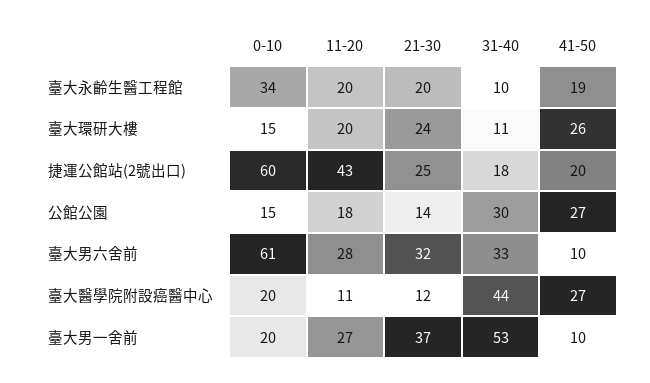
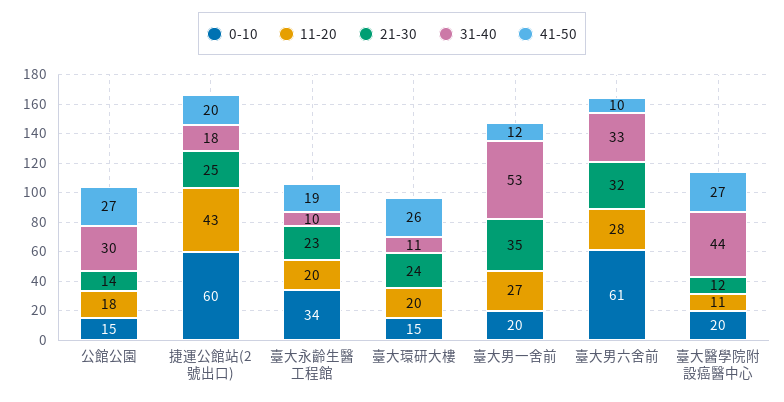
  {
    "0-10": {
      "臺大永齡生醫工程館": 34,
      "臺大環研大樓": 15,
      "捷運公館站(2號出口)": 60,
      "公館公園": 15,
      "臺大男六舍前": 61,
      "臺大醫學院附設癌醫中心": 20,
      "臺大男一舍前": 20
    },
    "11-20": {
      "臺大永齡生醫工程館": 20,
      "臺大環研大樓": 20,
      "捷運公館站(2號出口)": 43,
      "公館公園": 18,
      "臺大男六舍前": 28,
      "臺大醫學院附設癌醫中心": 11,
      "臺大男一舍前": 27
    },
    "21-30": {
-     "臺大永齡生醫工程館": 20,
+     "臺大永齡生醫工程館": 23,
      "臺大環研大樓": 24,
      "捷運公館站(2號出口)": 25,
      "公館公園": 14,
      "臺大男六舍前": 32,
      "臺大醫學院附設癌醫中心": 12,
-     "臺大男一舍前": 37
+     "臺大男一舍前": 35
    },
    "31-40": {
      "臺大永齡生醫工程館": 10,
      "臺大環研大樓": 11,
      "捷運公館站(2號出口)": 18,
      "公館公園": 30,
      "臺大男六舍前": 33,
      "臺大醫學院附設癌醫中心": 44,
      "臺大男一舍前": 53
    },
    "41-50": {
      "臺大永齡生醫工程館": 19,
      "臺大環研大樓": 26,
      "捷運公館站(2號出口)": 20,
      "公館公園": 27,
      "臺大男六舍前": 10,
      "臺大醫學院附設癌醫中心": 27,
-     "臺大男一舍前": 10
+     "臺大男一舍前": 12
    }
  }

